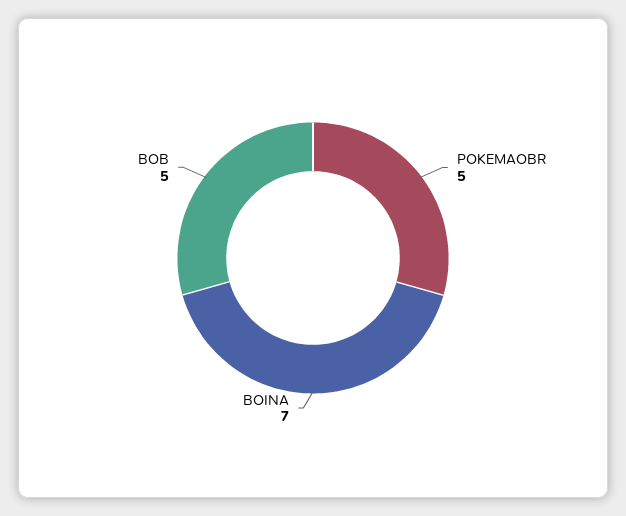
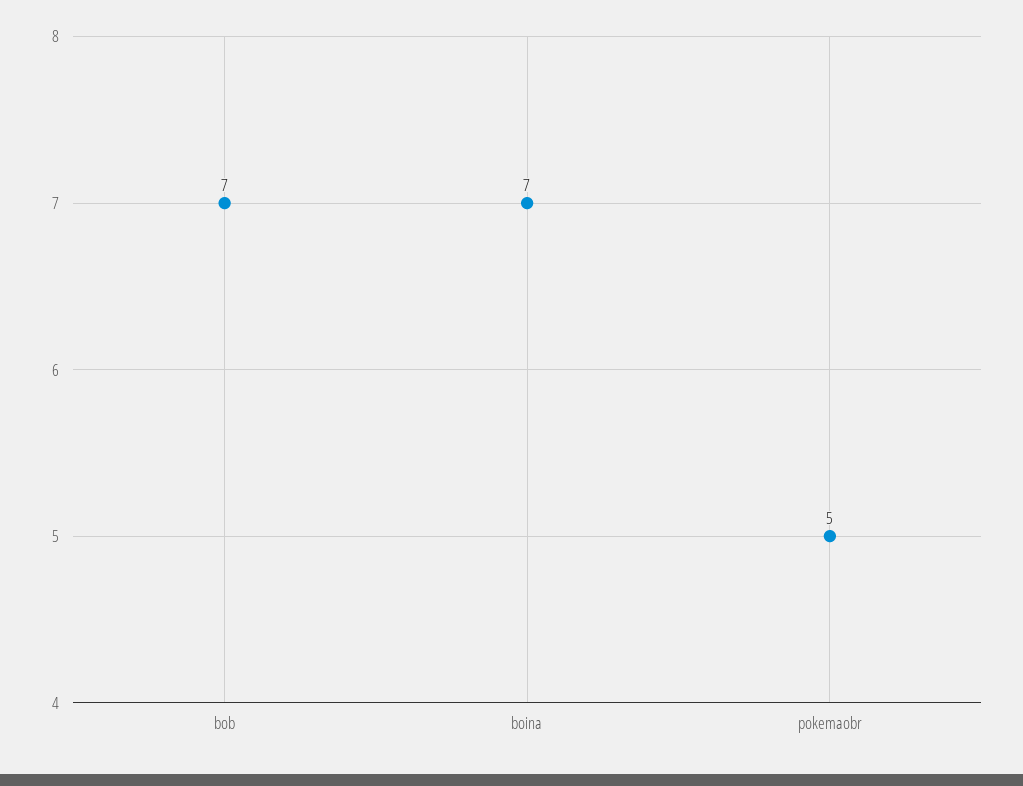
  {
    "POKEMAOBR": 5,
    "BOINA": 7,
-   "BOB": 5
+   "BOB": 7
  }

